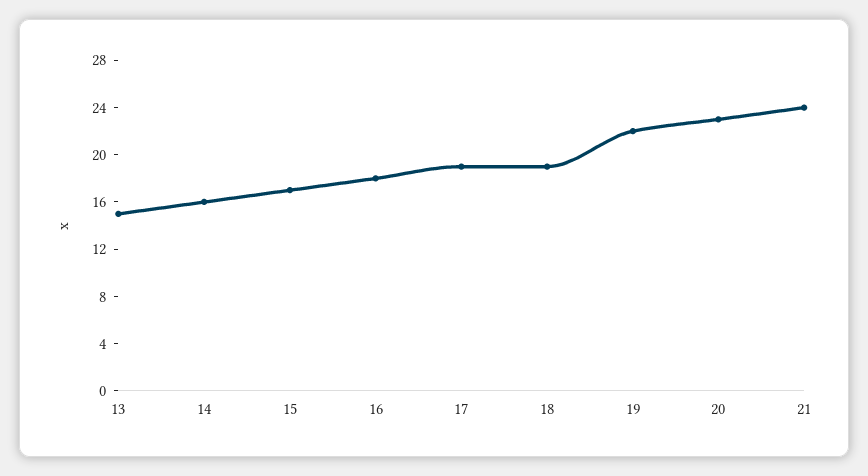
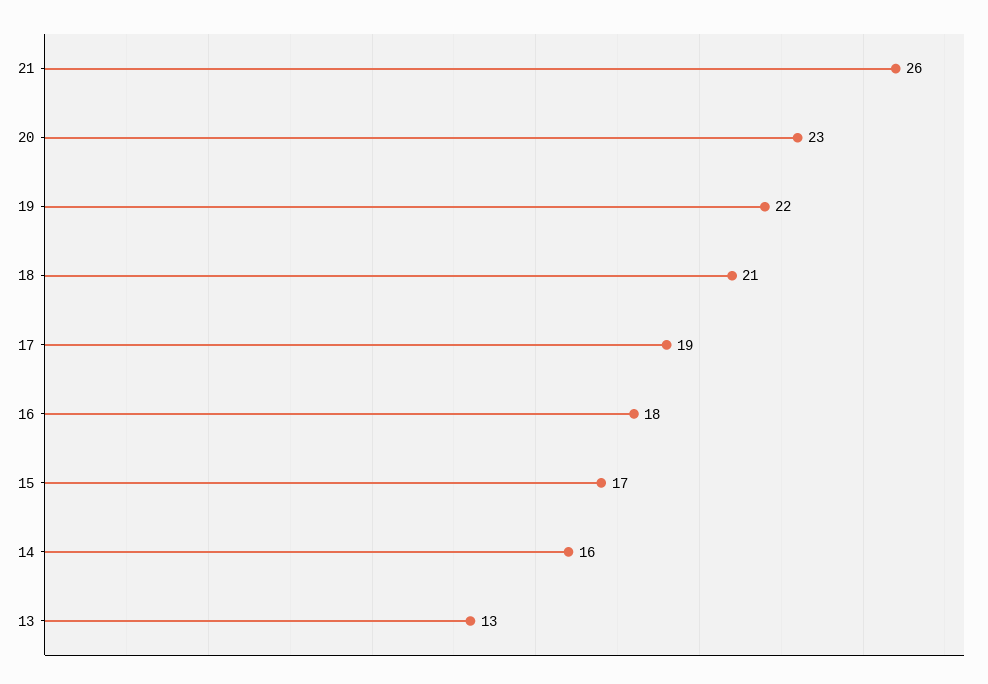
  {
-   "13": 15,
+   "13": 13,
    "14": 16,
    "15": 17,
    "16": 18,
    "17": 19,
-   "18": 19,
+   "18": 21,
    "19": 22,
    "20": 23,
-   "21": 24
+   "21": 26
  }

